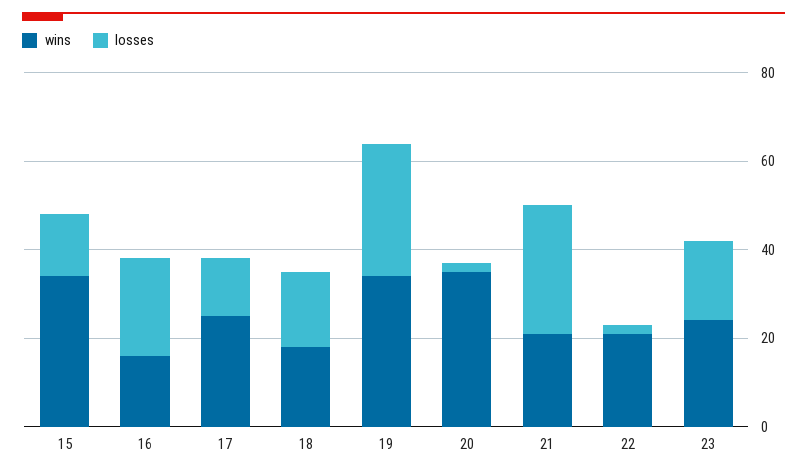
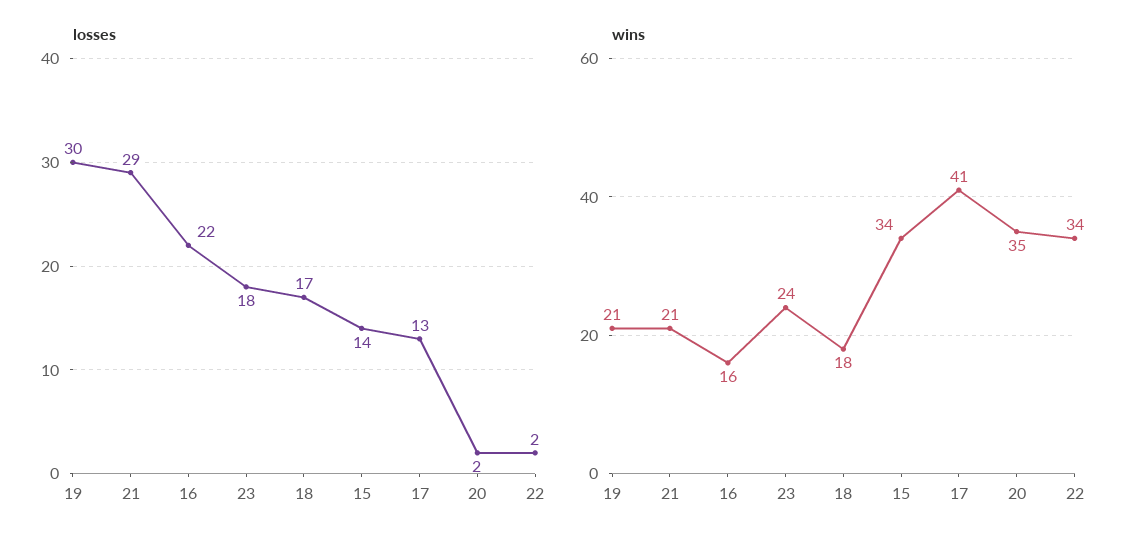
  {
    "wins": {
      "15": 34,
      "16": 16,
-     "17": 25,
+     "17": 41,
      "18": 18,
-     "19": 35,
+     "19": 21,
      "20": 35,
      "21": 21,
-     "22": 20,
+     "22": 34,
      "23": 24
    },
    "losses": {
      "15": 14,
      "16": 22,
      "17": 13,
      "18": 17,
      "19": 30,
      "20": 2,
      "21": 29,
      "22": 2,
      "23": 18
    }
  }

